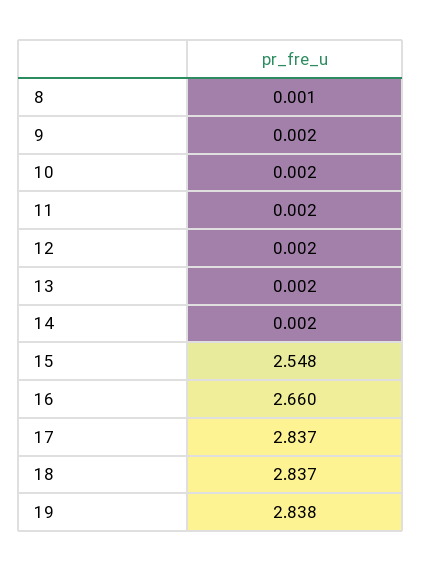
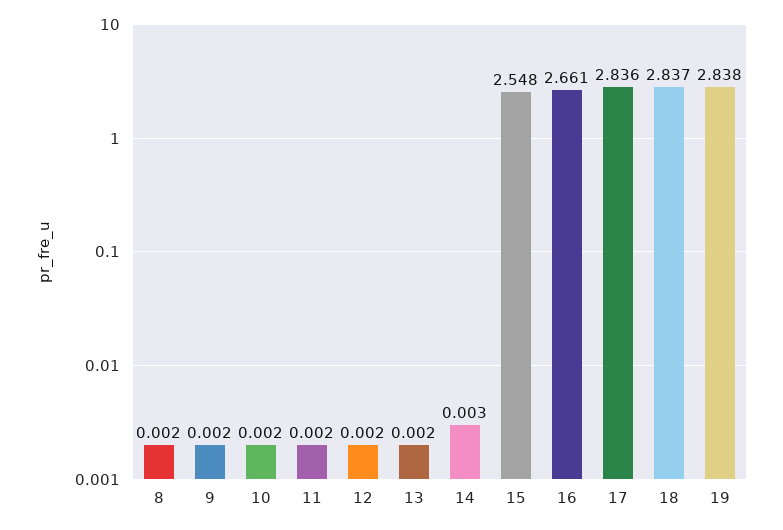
  {
-   "8": 0.001,
+   "8": 0.002,
    "9": 0.002,
    "10": 0.002,
    "11": 0.002,
    "12": 0.002,
    "13": 0.002,
-   "14": 0.002,
+   "14": 0.003,
    "15": 2.548,
-   "16": 2.66,
+   "16": 2.661,
-   "17": 2.837,
+   "17": 2.836,
    "18": 2.837,
    "19": 2.838
  }

